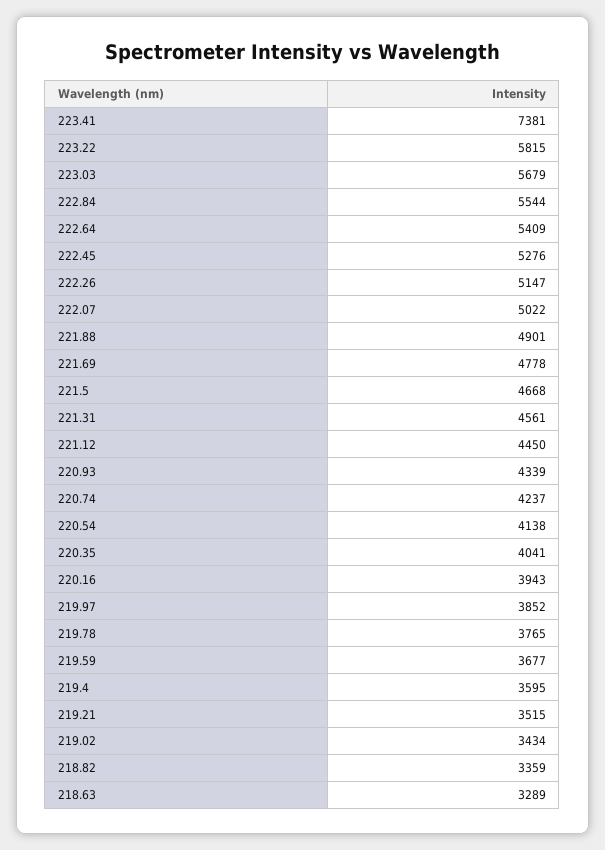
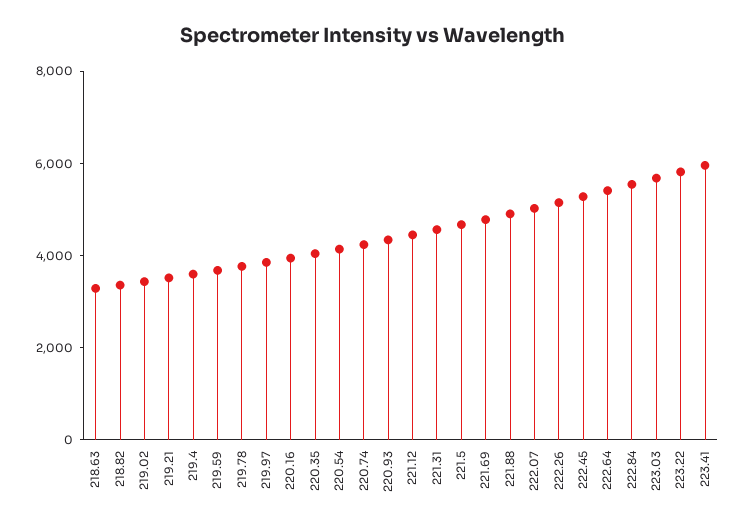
  {
-   "223.41": 7381,
+   "223.41": 6000,
    "223.22": 5815,
    "223.03": 5679,
    "222.84": 5544,
    "222.64": 5409,
    "222.45": 5276,
    "222.26": 5147,
    "222.07": 5022,
    "221.88": 4901,
    "221.69": 4778,
    "221.5": 4668,
    "221.31": 4561,
    "221.12": 4450,
    "220.93": 4339,
    "220.74": 4237,
    "220.54": 4138,
    "220.35": 4041,
    "220.16": 3943,
    "219.97": 3852,
    "219.78": 3765,
    "219.59": 3677,
    "219.4": 3595,
    "219.21": 3515,
    "219.02": 3434,
    "218.82": 3359,
    "218.63": 3289
  }

